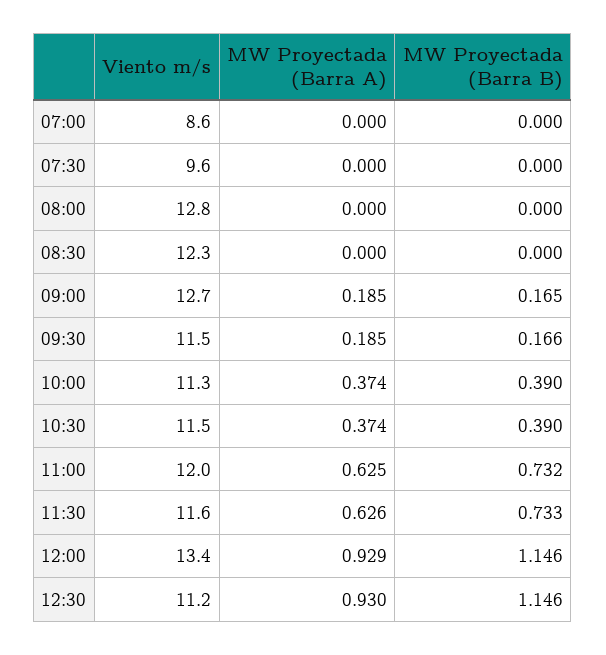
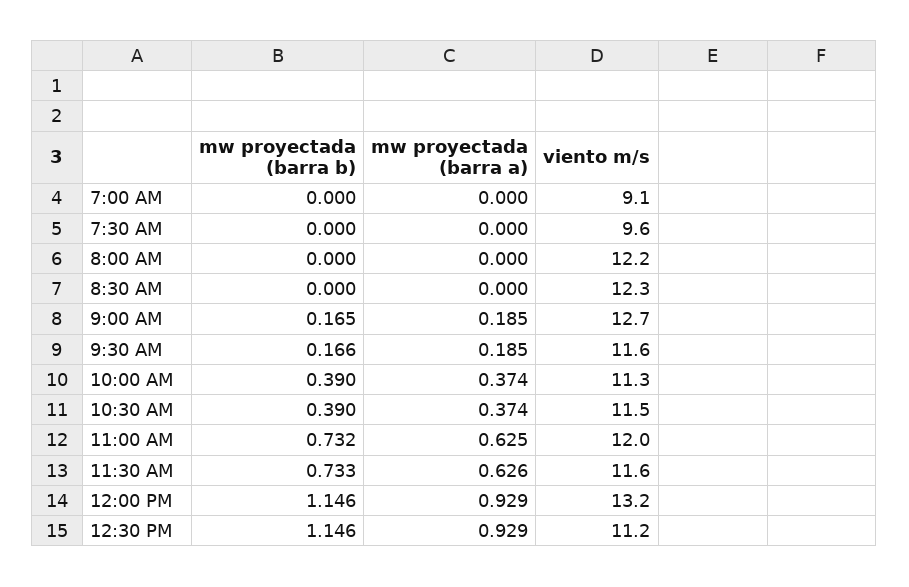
  {
    "Viento m/s": {
-     "07:00": 8.6,
+     "07:00": 9.1,
      "07:30": 9.6,
-     "08:00": 12.8,
+     "08:00": 12.2,
      "08:30": 12.3,
      "09:00": 12.7,
-     "09:30": 11.5,
+     "09:30": 11.6,
      "10:00": 11.3,
      "10:30": 11.5,
      "11:00": 12,
      "11:30": 11.6,
-     "12:00": 13.4,
+     "12:00": 13.2,
      "12:30": 11.2
    },
    "MW Proyectada (Barra A)": {
      "07:00": 0,
      "07:30": 0,
      "08:00": 0,
      "08:30": 0,
      "09:00": 0.185,
      "09:30": 0.185,
      "10:00": 0.374,
      "10:30": 0.374,
      "11:00": 0.625,
      "11:30": 0.626,
      "12:00": 0.929,
-     "12:30": 0.93
+     "12:30": 0.929
    },
    "MW Proyectada (Barra B)": {
      "07:00": 0,
      "07:30": 0,
      "08:00": 0,
      "08:30": 0,
      "09:00": 0.165,
      "09:30": 0.166,
      "10:00": 0.39,
      "10:30": 0.39,
      "11:00": 0.732,
      "11:30": 0.733,
      "12:00": 1.146,
      "12:30": 1.146
    }
  }

